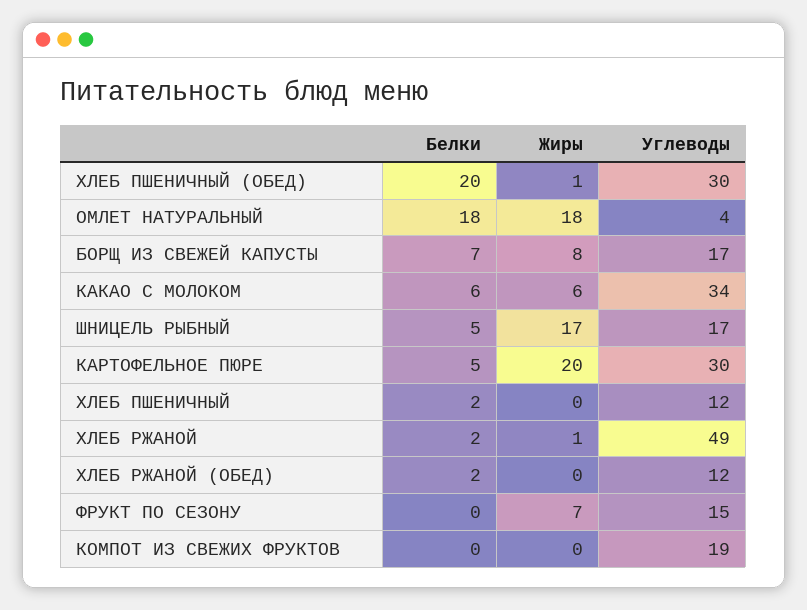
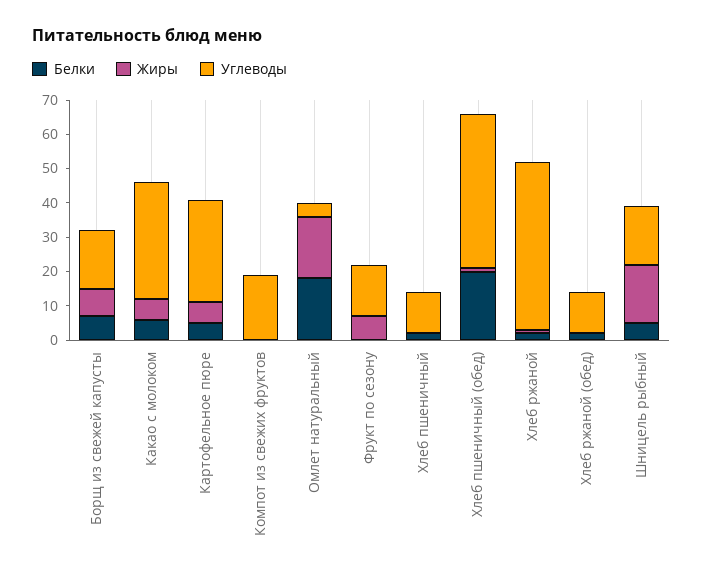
  {
    "Белки": {
      "ХЛЕБ ПШЕНИЧНЫЙ (ОБЕД)": 20,
      "ОМЛЕТ НАТУРАЛЬНЫЙ": 18,
      "БОРЩ ИЗ СВЕЖЕЙ КАПУСТЫ": 7,
      "КАКАО С МОЛОКОМ": 6,
      "ШНИЦЕЛЬ РЫБНЫЙ": 5,
      "КАРТОФЕЛЬНОЕ ПЮРЕ": 5,
      "ХЛЕБ ПШЕНИЧНЫЙ": 2,
      "ХЛЕБ РЖАНОЙ": 2,
      "ХЛЕБ РЖАНОЙ (ОБЕД)": 2,
      "ФРУКТ ПО СЕЗОНУ": 0,
      "КОМПОТ ИЗ СВЕЖИХ ФРУКТОВ": 0
    },
    "Жиры": {
      "ХЛЕБ ПШЕНИЧНЫЙ (ОБЕД)": 1,
      "ОМЛЕТ НАТУРАЛЬНЫЙ": 18,
      "БОРЩ ИЗ СВЕЖЕЙ КАПУСТЫ": 8,
      "КАКАО С МОЛОКОМ": 6,
      "ШНИЦЕЛЬ РЫБНЫЙ": 17,
-     "КАРТОФЕЛЬНОЕ ПЮРЕ": 20,
+     "КАРТОФЕЛЬНОЕ ПЮРЕ": 5,
      "ХЛЕБ ПШЕНИЧНЫЙ": 0,
      "ХЛЕБ РЖАНОЙ": 1,
      "ХЛЕБ РЖАНОЙ (ОБЕД)": 0,
      "ФРУКТ ПО СЕЗОНУ": 7,
      "КОМПОТ ИЗ СВЕЖИХ ФРУКТОВ": 0
    },
    "Углеводы": {
-     "ХЛЕБ ПШЕНИЧНЫЙ (ОБЕД)": 30,
+     "ХЛЕБ ПШЕНИЧНЫЙ (ОБЕД)": 45,
      "ОМЛЕТ НАТУРАЛЬНЫЙ": 4,
      "БОРЩ ИЗ СВЕЖЕЙ КАПУСТЫ": 17,
      "КАКАО С МОЛОКОМ": 34,
      "ШНИЦЕЛЬ РЫБНЫЙ": 17,
      "КАРТОФЕЛЬНОЕ ПЮРЕ": 30,
      "ХЛЕБ ПШЕНИЧНЫЙ": 12,
      "ХЛЕБ РЖАНОЙ": 49,
      "ХЛЕБ РЖАНОЙ (ОБЕД)": 12,
      "ФРУКТ ПО СЕЗОНУ": 15,
      "КОМПОТ ИЗ СВЕЖИХ ФРУКТОВ": 19
    }
  }

